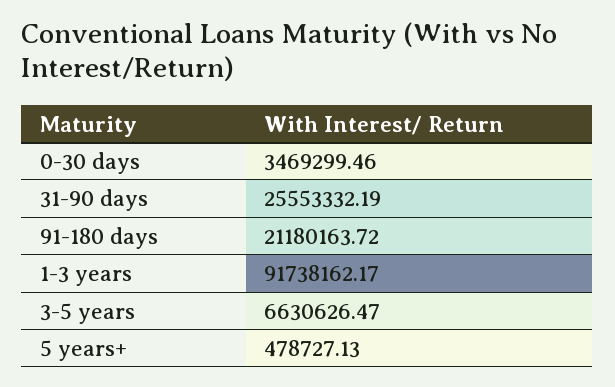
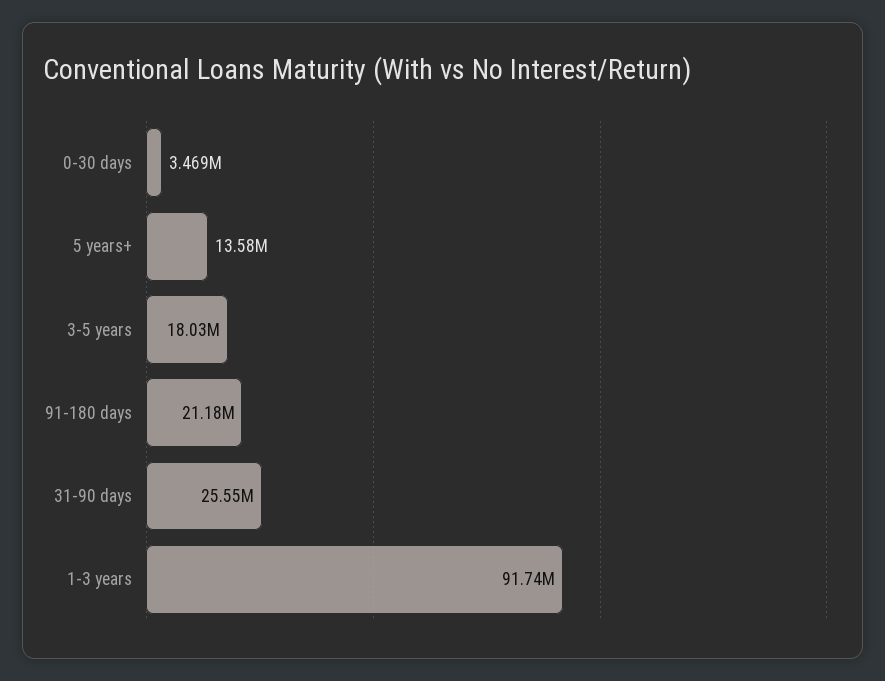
  {
    "0-30 days": 3469299.46,
    "31-90 days": 25553332.19,
    "91-180 days": 21180163.72,
    "1-3 years": 91738162.17,
-   "3-5 years": 6630626.47,
+   "3-5 years": 18030000,
-   "5 years+": 478727.13
+   "5 years+": 13580000
  }

